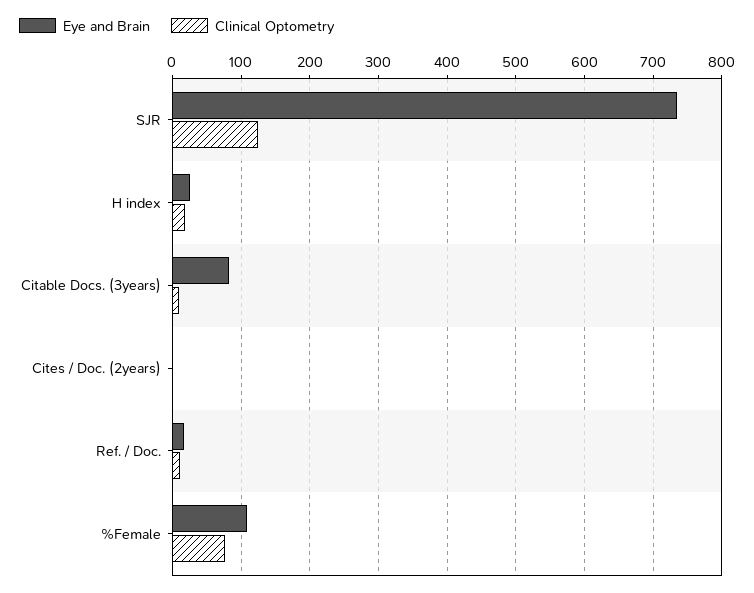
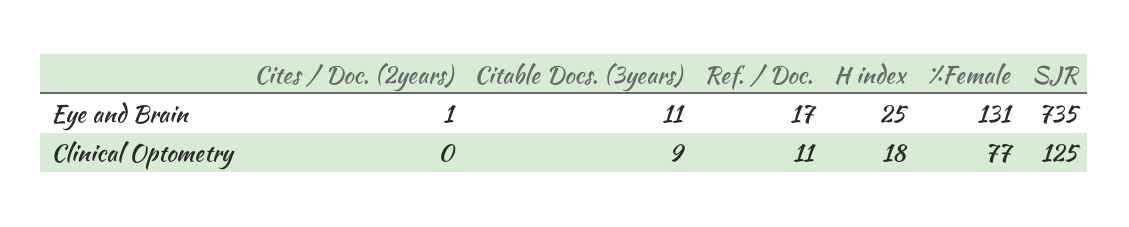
  {
    "Eye and Brain": {
      "SJR": 735,
      "H index": 25,
-     "Citable Docs. (3years)": 80,
+     "Citable Docs. (3years)": 11,
      "Cites / Doc. (2years)": 1,
      "Ref. / Doc.": 17,
-     "%Female": 110
+     "%Female": 131
    },
    "Clinical Optometry": {
      "SJR": 125,
      "H index": 18,
      "Citable Docs. (3years)": 9,
      "Cites / Doc. (2years)": 0,
      "Ref. / Doc.": 11,
      "%Female": 77
    }
  }

